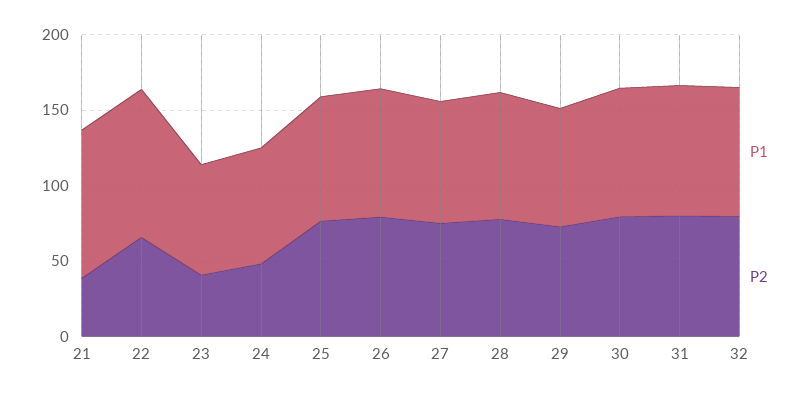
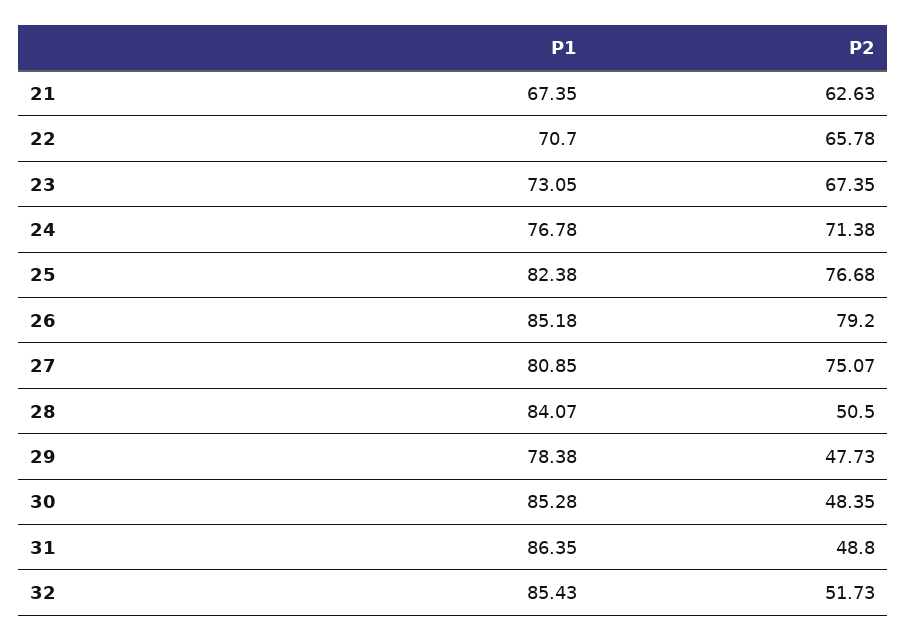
  {
    "P1": {
-     "21": 100,
+     "21": 67.35,
-     "22": 100,
+     "22": 70.7,
      "23": 73.05,
      "24": 76.78,
      "25": 82.38,
      "26": 85.18,
      "27": 80.85,
      "28": 84.07,
      "29": 78.38,
      "30": 85.28,
      "31": 86.35,
      "32": 85.43
    },
    "P2": {
-     "21": 40,
+     "21": 62.63,
      "22": 65.78,
-     "23": 40,
+     "23": 67.35,
-     "24": 50,
+     "24": 71.38,
      "25": 76.68,
      "26": 79.2,
      "27": 75.07,
-     "28": 80,
+     "28": 50.5,
-     "29": 70,
+     "29": 47.73,
-     "30": 80,
+     "30": 48.35,
-     "31": 80,
+     "31": 48.8,
-     "32": 80
+     "32": 51.73
    }
  }

